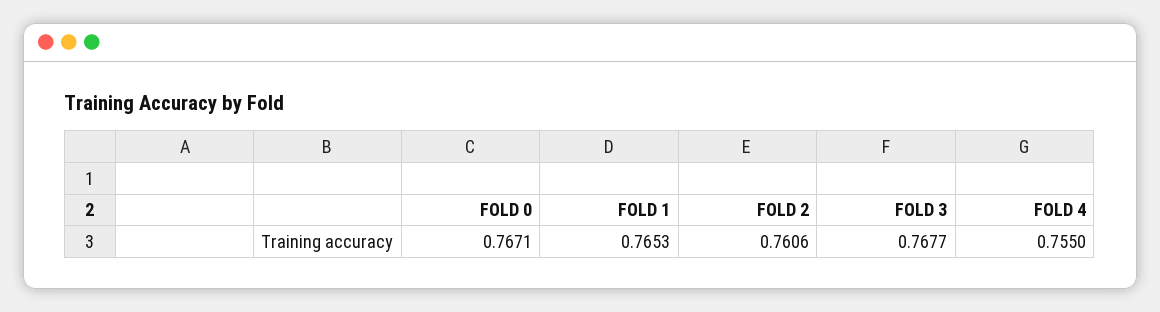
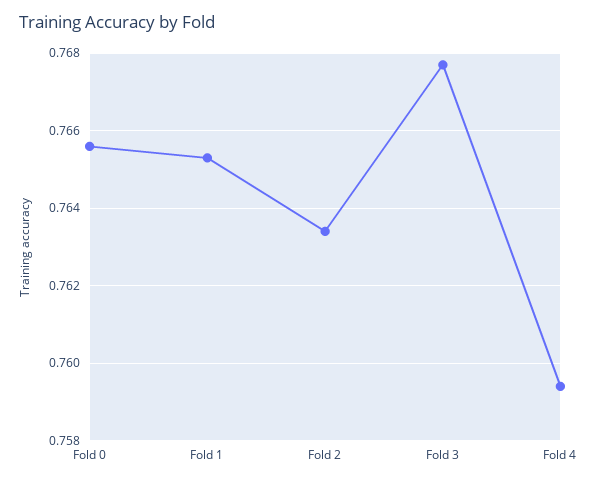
  {
-   "FOLD 0": 0.7671,
+   "FOLD 0": 0.7655,
    "FOLD 1": 0.7653,
-   "FOLD 2": 0.7606,
+   "FOLD 2": 0.7635,
    "FOLD 3": 0.7677,
-   "FOLD 4": 0.755
+   "FOLD 4": 0.7595
  }

